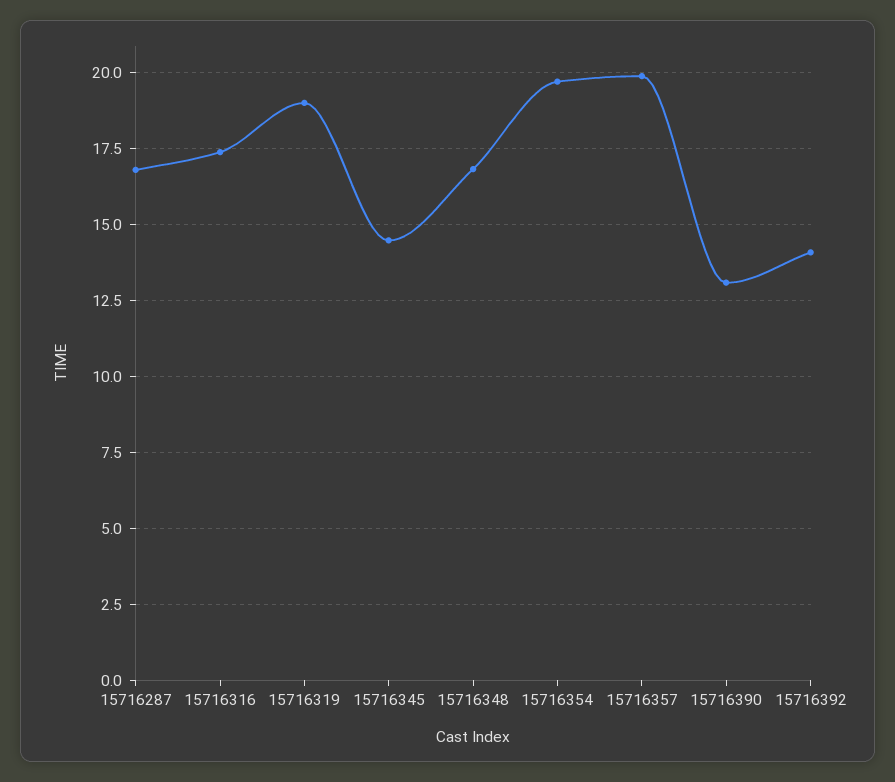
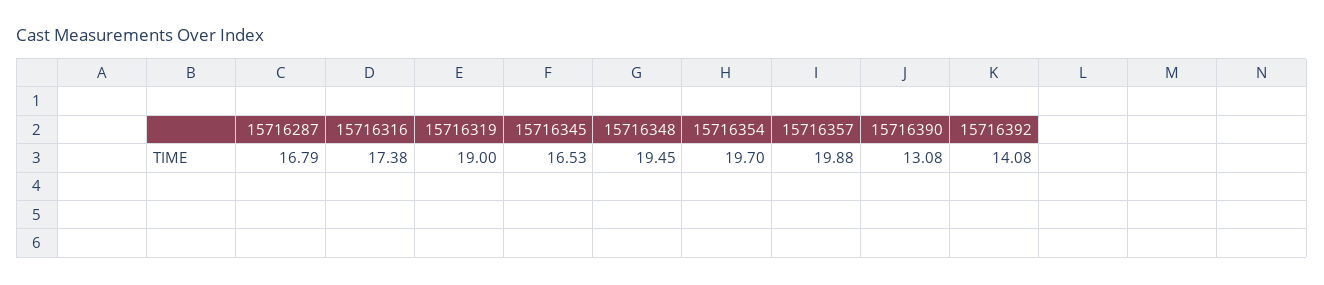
  {
    "15716287": 16.79,
    "15716316": 17.38,
    "15716319": 19,
-   "15716345": 14.5,
+   "15716345": 16.53,
-   "15716348": 16.75,
+   "15716348": 19.45,
    "15716354": 19.7,
    "15716357": 19.88,
    "15716390": 13.08,
    "15716392": 14.08
  }

